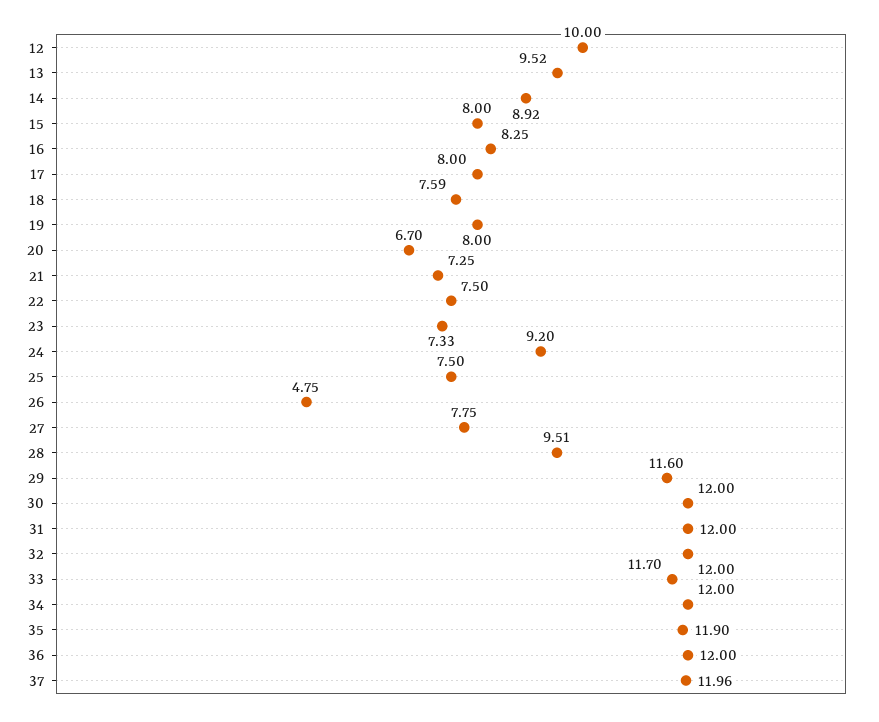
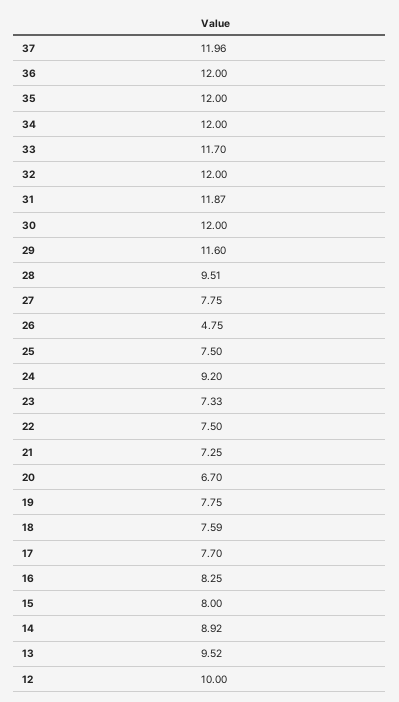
  {
    "12": 10,
    "13": 9.52,
    "14": 8.92,
    "15": 8,
    "16": 8.25,
-   "17": 8,
+   "17": 7.7,
    "18": 7.59,
-   "19": 8,
+   "19": 7.75,
    "20": 6.7,
    "21": 7.25,
    "22": 7.5,
    "23": 7.33,
    "24": 9.2,
    "25": 7.5,
    "26": 4.75,
    "27": 7.75,
    "28": 9.51,
    "29": 11.6,
    "30": 12,
-   "31": 12,
+   "31": 11.87,
    "32": 12,
    "33": 11.7,
    "34": 12,
-   "35": 11.9,
+   "35": 12,
    "36": 12,
    "37": 11.96
  }

